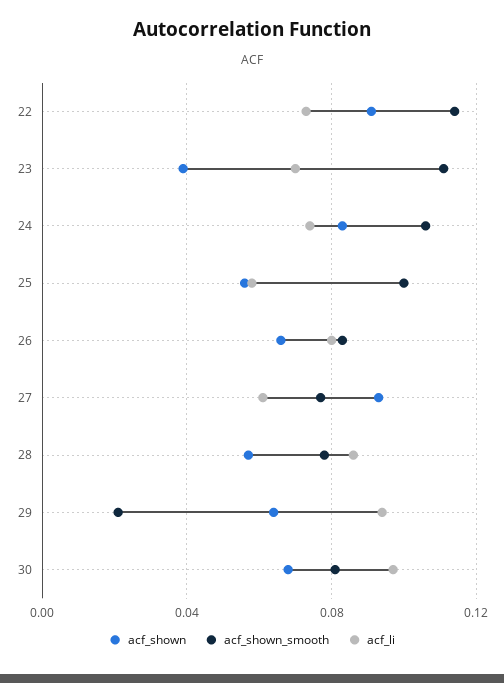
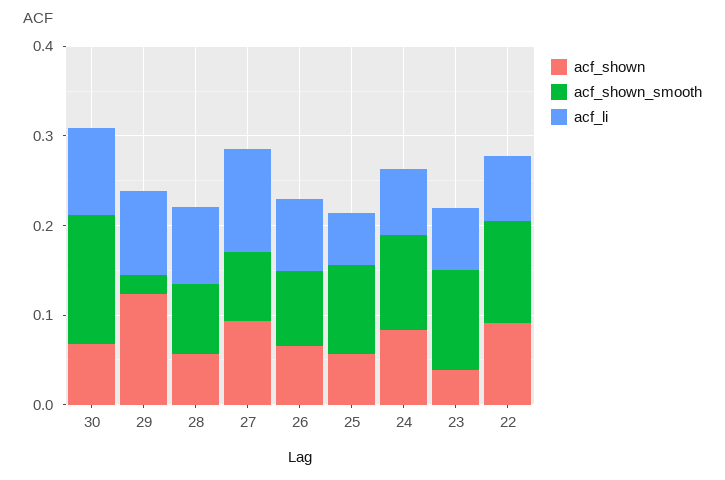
  {
    "acf_shown": {
      "22": 0.09,
      "23": 0.04,
      "24": 0.085,
      "25": 0.055,
      "26": 0.065,
      "27": 0.095,
      "28": 0.055,
-     "29": 0.065,
+     "29": 0.12,
      "30": 0.07
    },
    "acf_shown_smooth": {
      "22": 0.115,
      "23": 0.11,
      "24": 0.105,
      "25": 0.1,
      "26": 0.085,
      "27": 0.075,
      "28": 0.08,
      "29": 0.02,
-     "30": 0.08
+     "30": 0.14
    },
    "acf_li": {
      "22": 0.075,
      "23": 0.07,
      "24": 0.075,
      "25": 0.06,
      "26": 0.08,
-     "27": 0.06,
+     "27": 0.12,
      "28": 0.085,
      "29": 0.095,
      "30": 0.095
    }
  }

